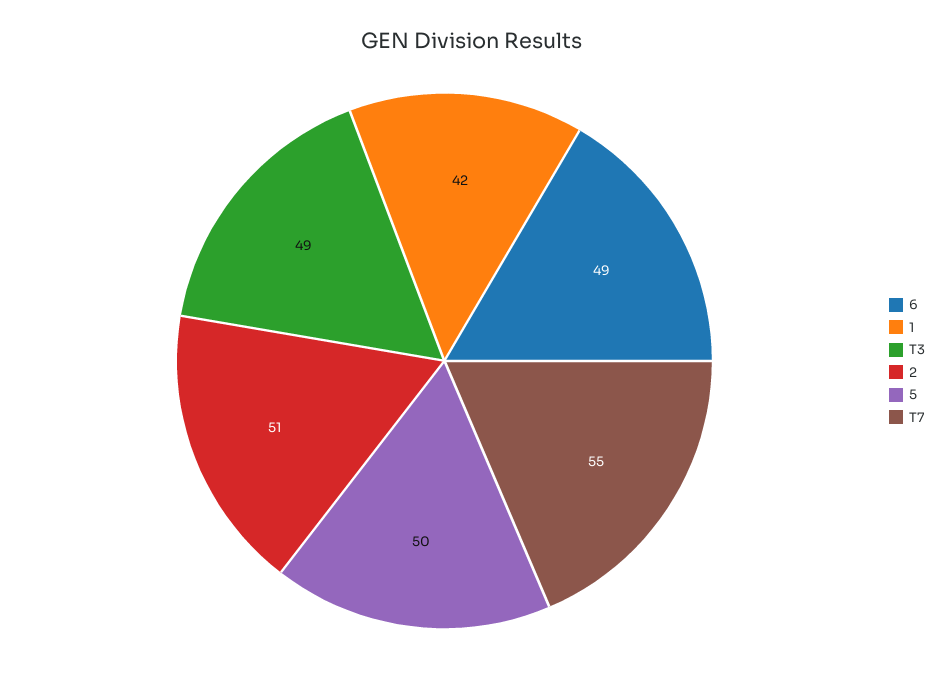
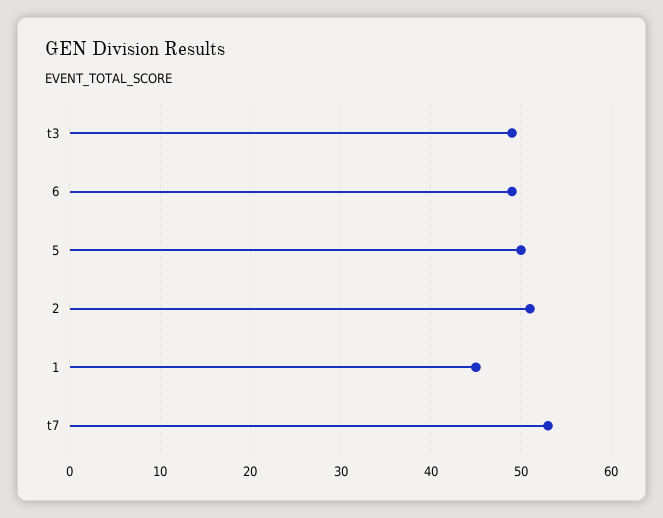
  {
    "6": 49,
-   "1": 42,
+   "1": 45,
    "T3": 49,
    "2": 51,
    "5": 50,
-   "T7": 55
+   "T7": 53
  }

